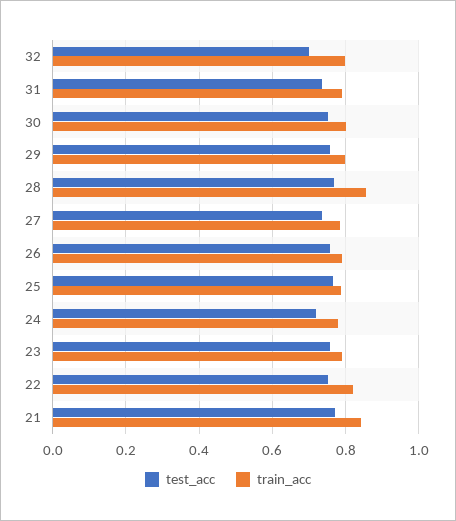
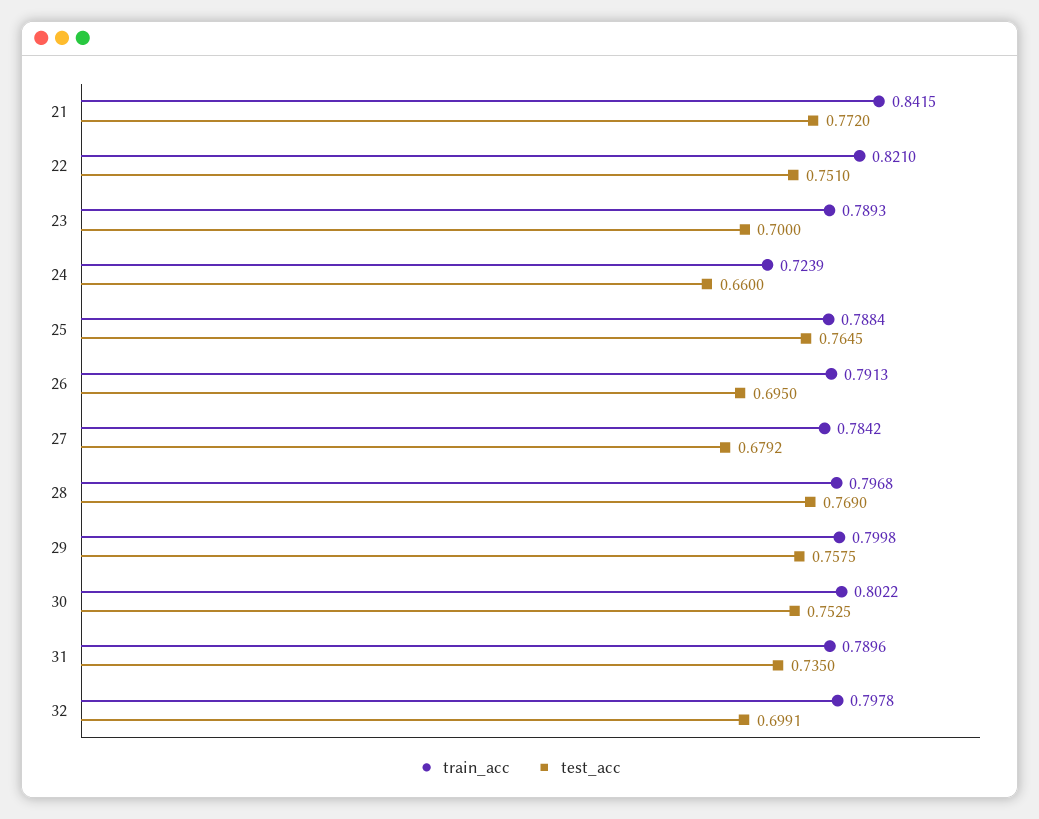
  {
    "test_acc": {
      "32": 0.6991,
      "31": 0.735,
      "30": 0.7525,
      "29": 0.7575,
      "28": 0.769,
-     "27": 0.74,
+     "27": 0.6792,
-     "26": 0.76,
+     "26": 0.695,
      "25": 0.7645,
-     "24": 0.72,
+     "24": 0.66,
-     "23": 0.76,
+     "23": 0.7,
      "22": 0.751,
      "21": 0.772
    },
    "train_acc": {
      "32": 0.7978,
      "31": 0.7896,
      "30": 0.8022,
      "29": 0.7998,
-     "28": 0.86,
+     "28": 0.7968,
      "27": 0.7842,
      "26": 0.7913,
      "25": 0.7884,
-     "24": 0.78,
+     "24": 0.7239,
      "23": 0.7893,
      "22": 0.821,
      "21": 0.8415
    }
  }

